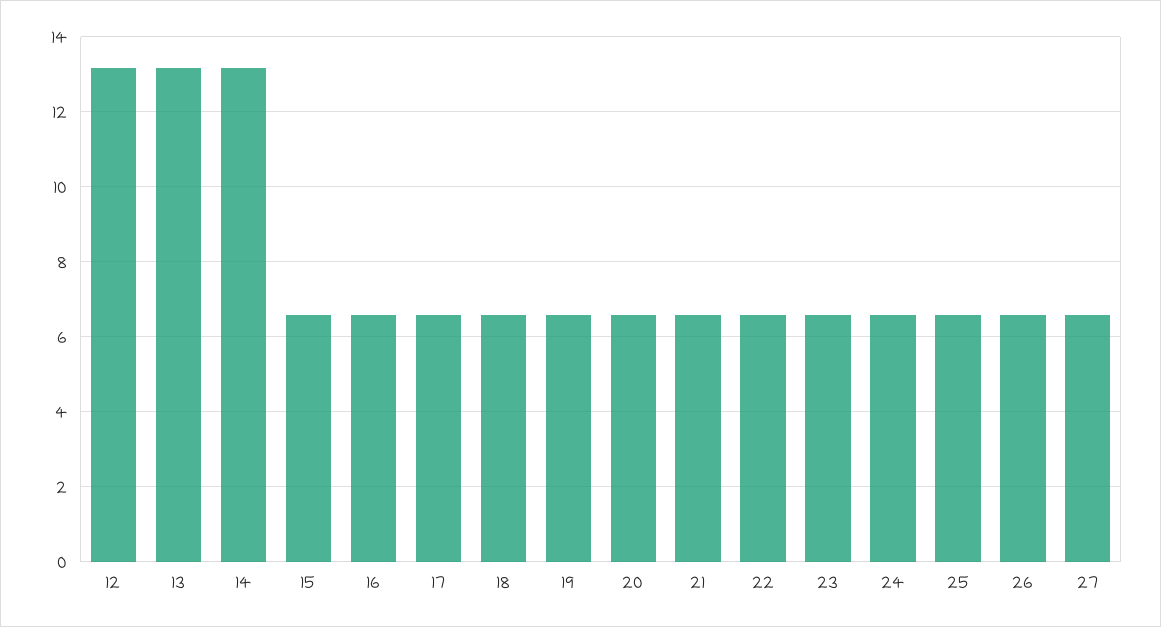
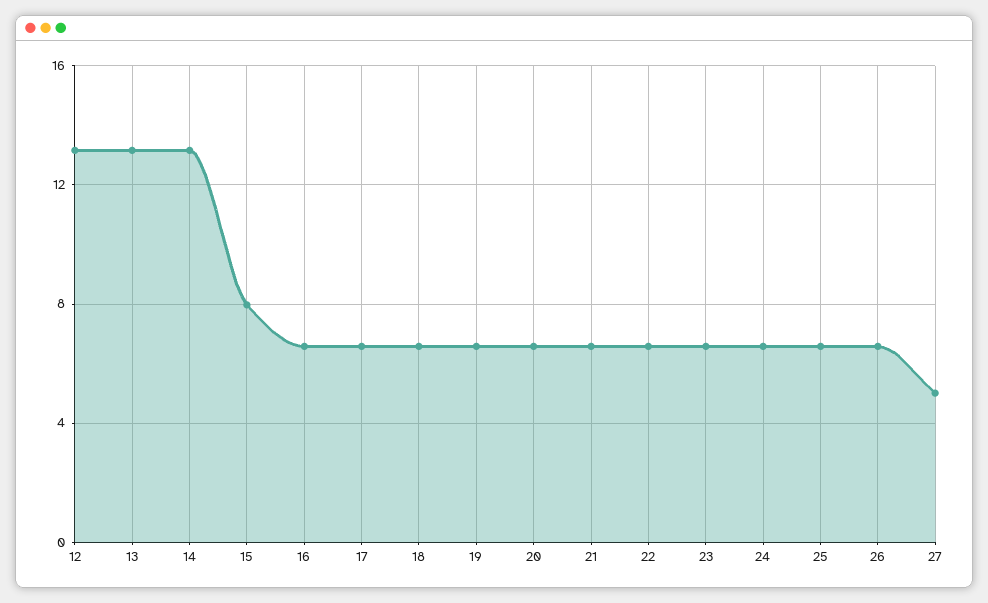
  {
    "12": 13.2,
    "13": 13.2,
    "14": 13.2,
-   "15": 6.6,
+   "15": 8,
    "16": 6.6,
    "17": 6.6,
    "18": 6.6,
    "19": 6.6,
    "20": 6.6,
    "21": 6.6,
    "22": 6.6,
    "23": 6.6,
    "24": 6.6,
    "25": 6.6,
    "26": 6.6,
-   "27": 6.6
+   "27": 5
  }

